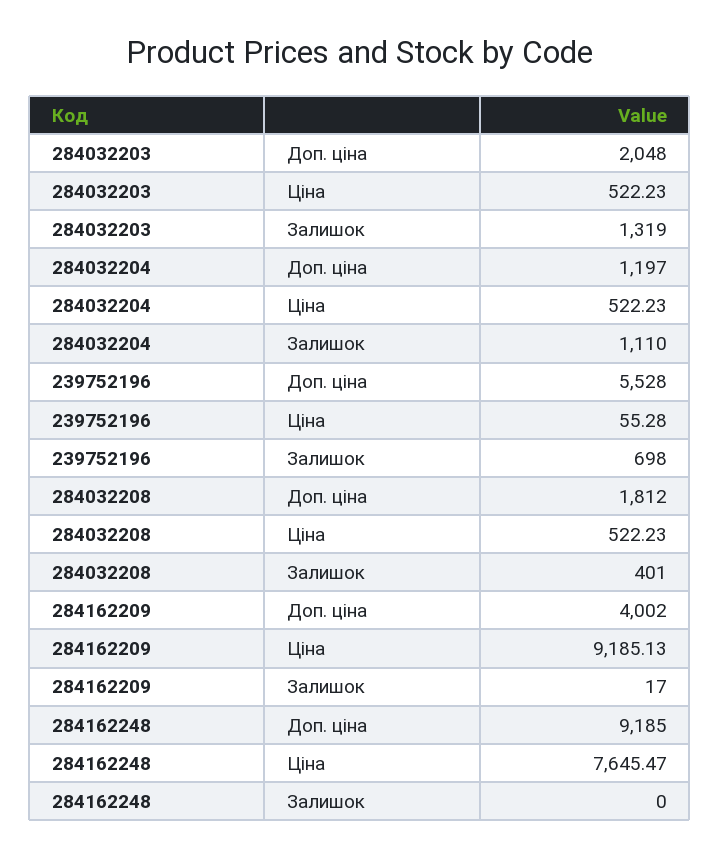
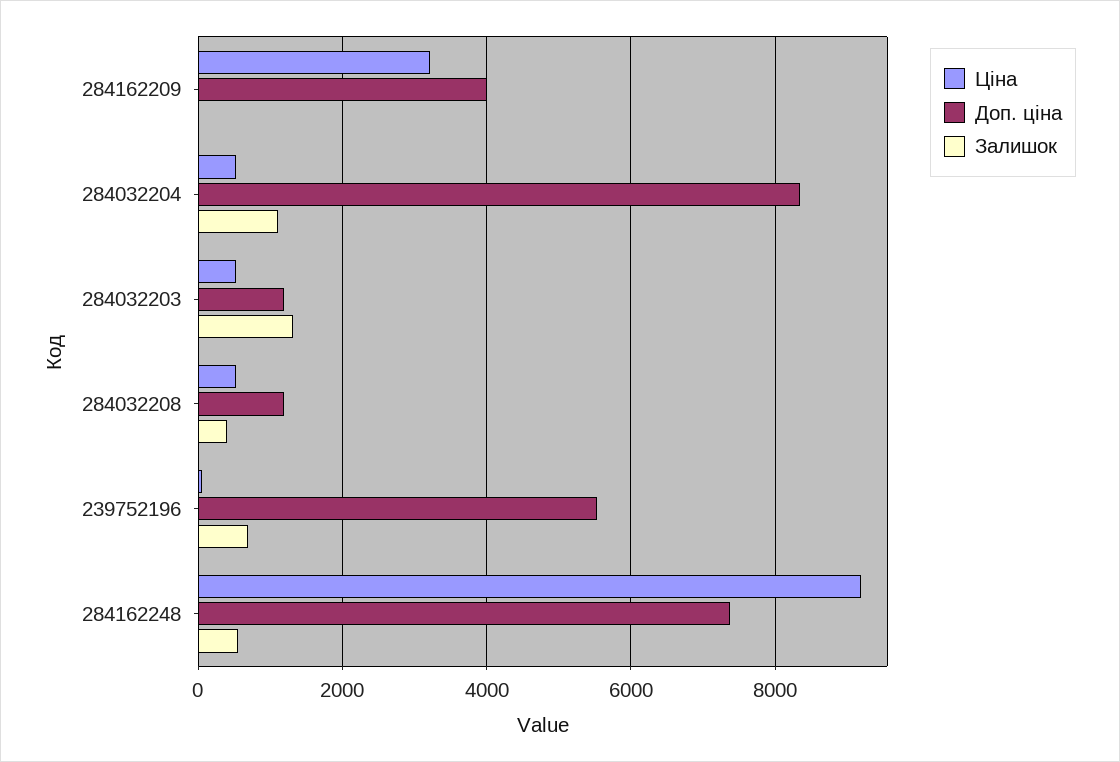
  {
    "Доп. ціна": {
-     "284032203": 2048,
+     "284032203": 1200,
-     "284032204": 1197,
+     "284032204": 8400,
      "239752196": 5528,
-     "284032208": 1812,
+     "284032208": 1200,
      "284162209": 4002,
-     "284162248": 9185
+     "284162248": 7400
    },
    "Ціна": {
      "284032203": 522.23,
      "284032204": 522.23,
      "239752196": 55.28,
      "284032208": 522.23,
-     "284162209": 9185.13,
+     "284162209": 3200,
-     "284162248": 7645.47
+     "284162248": 9200
    },
    "Залишок": {
      "284032203": 1319,
      "284032204": 1110,
      "239752196": 698,
      "284032208": 401,
      "284162209": 17,
-     "284162248": 0
+     "284162248": 600
    }
  }

